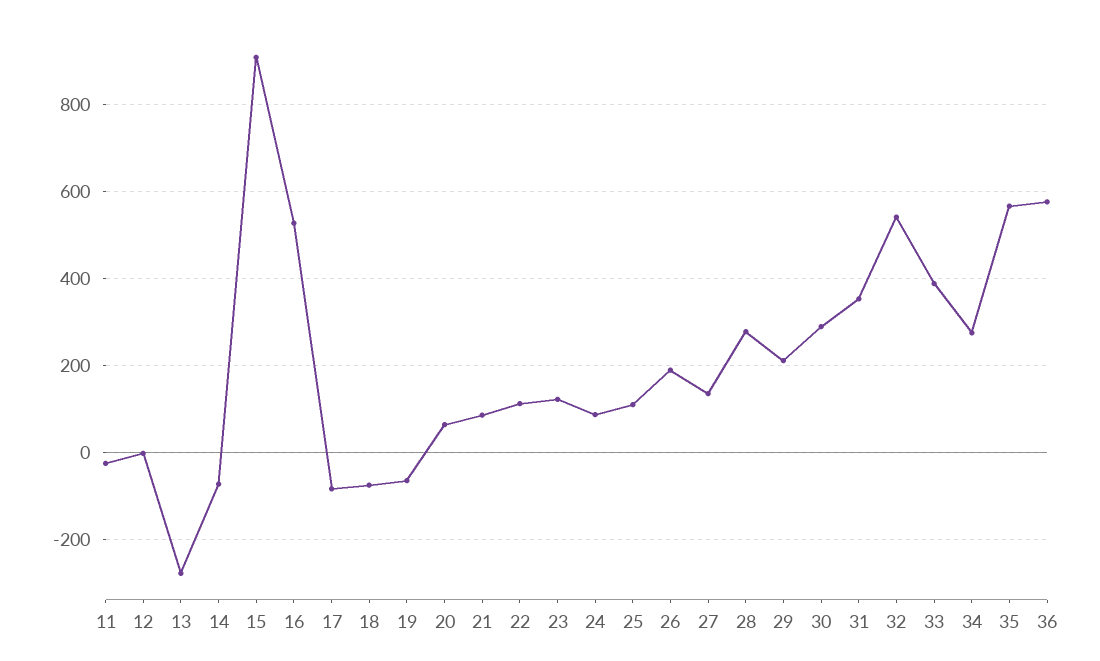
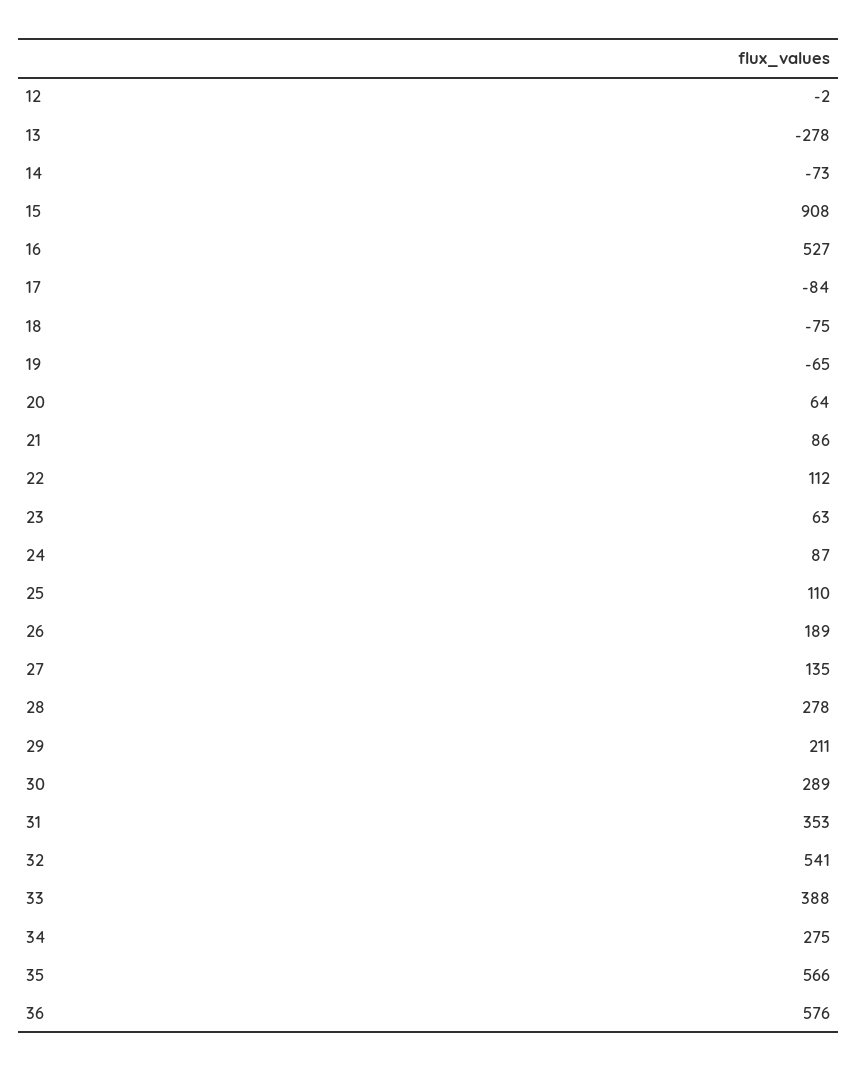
  {
-   "11": -20,
    "12": -2,
    "13": -278,
    "14": -73,
    "15": 908,
    "16": 527,
    "17": -84,
    "18": -75,
    "19": -65,
    "20": 64,
    "21": 86,
    "22": 112,
-   "23": 120,
+   "23": 63,
    "24": 87,
    "25": 110,
    "26": 189,
    "27": 135,
    "28": 278,
    "29": 211,
    "30": 289,
    "31": 353,
    "32": 541,
    "33": 388,
    "34": 275,
    "35": 566,
    "36": 576
  }

